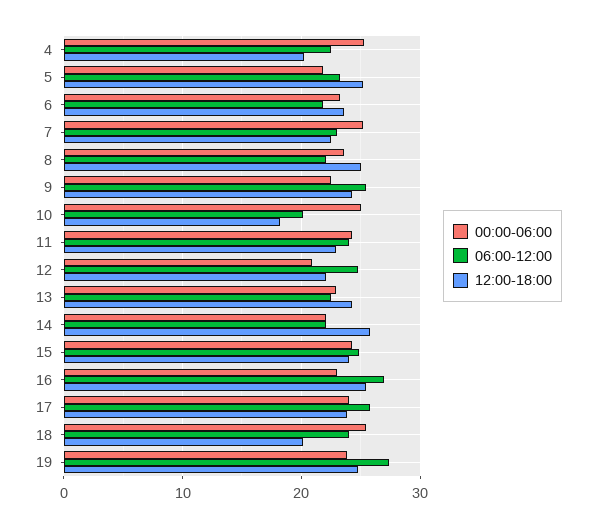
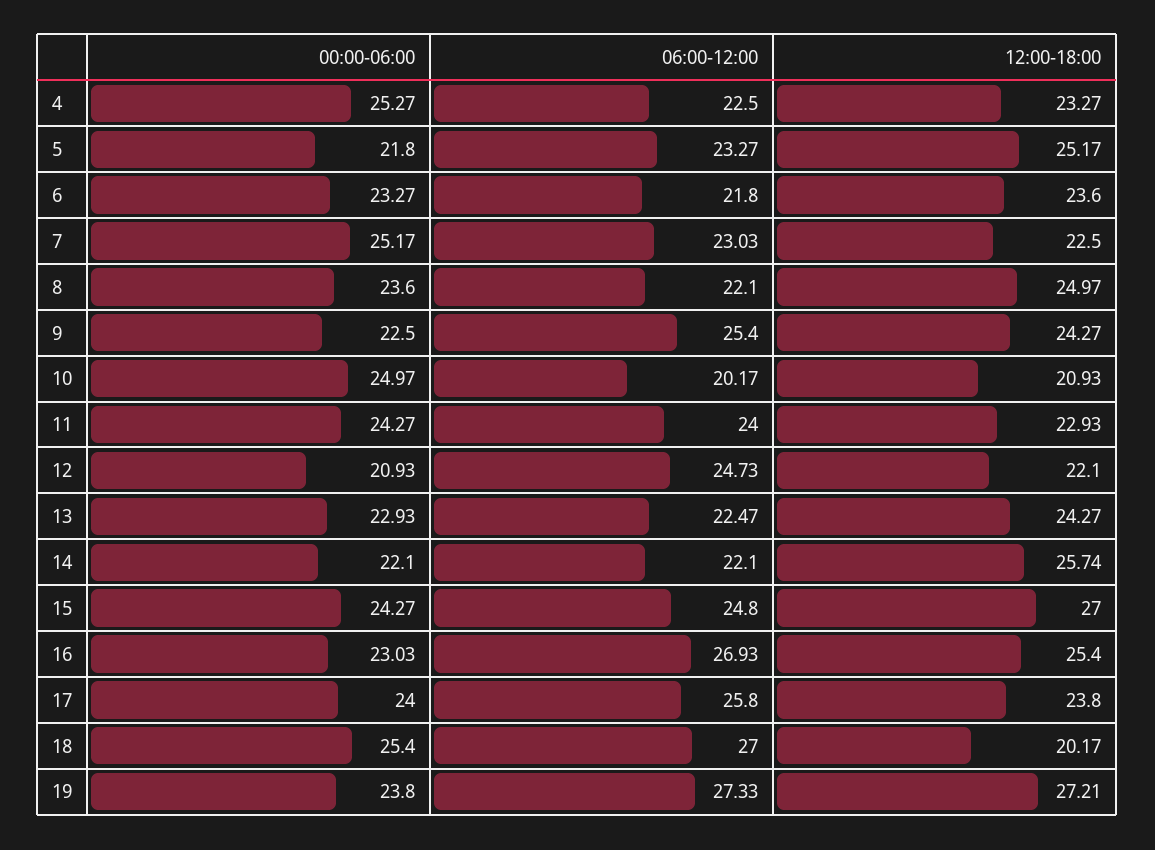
  {
    "00:00-06:00": {
      "4": 25.27,
      "5": 21.8,
      "6": 23.27,
      "7": 25.17,
      "8": 23.6,
      "9": 22.5,
      "10": 24.97,
      "11": 24.27,
      "12": 20.93,
      "13": 22.93,
      "14": 22.1,
      "15": 24.27,
      "16": 23.03,
      "17": 24,
      "18": 25.4,
      "19": 23.8
    },
    "06:00-12:00": {
      "4": 22.5,
      "5": 23.27,
      "6": 21.8,
      "7": 23.03,
      "8": 22.1,
      "9": 25.4,
      "10": 20.17,
      "11": 24,
      "12": 24.73,
      "13": 22.47,
      "14": 22.1,
      "15": 24.8,
      "16": 26.93,
      "17": 25.8,
-     "18": 24,
+     "18": 27,
      "19": 27.33
    },
    "12:00-18:00": {
-     "4": 20,
+     "4": 23.27,
      "5": 25.17,
      "6": 23.6,
      "7": 22.5,
      "8": 24.97,
      "9": 24.27,
-     "10": 18,
+     "10": 20.93,
      "11": 22.93,
      "12": 22.1,
      "13": 24.27,
      "14": 25.74,
-     "15": 24,
+     "15": 27,
      "16": 25.4,
      "17": 23.8,
      "18": 20.17,
-     "19": 25
+     "19": 27.21
    }
  }

